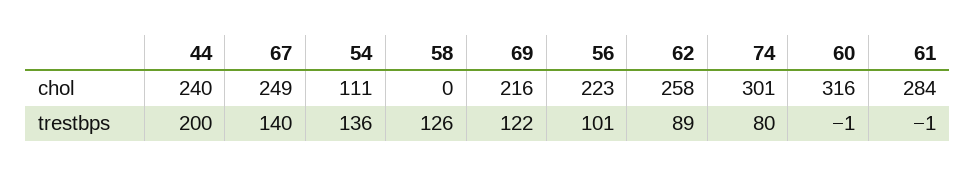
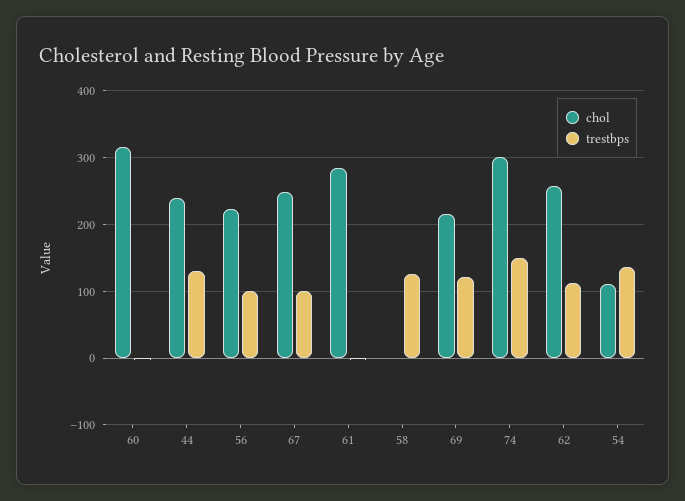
  {
    "chol": {
      "44": 240,
      "67": 249,
      "54": 111,
      "58": 0,
      "69": 216,
      "56": 223,
      "62": 258,
      "74": 301,
      "60": 316,
      "61": 284
    },
    "trestbps": {
-     "44": 200,
+     "44": 130,
-     "67": 140,
+     "67": 100,
      "54": 136,
      "58": 126,
      "69": 122,
      "56": 101,
-     "62": 89,
+     "62": 110,
-     "74": 80,
+     "74": 150,
      "60": -1,
      "61": -1
    }
  }

